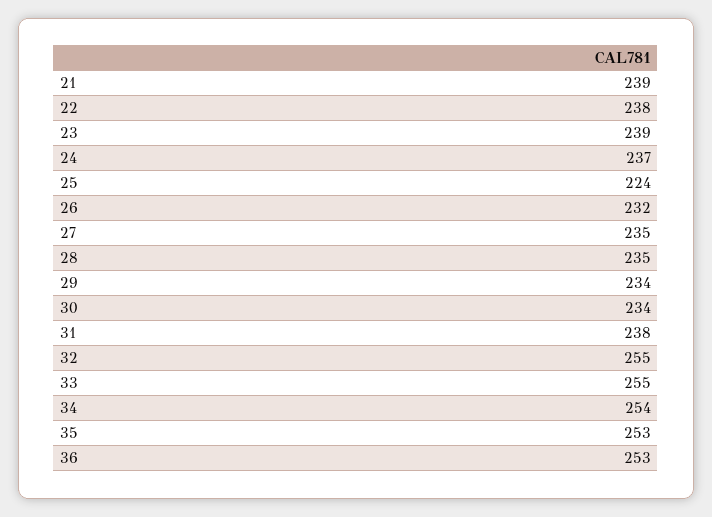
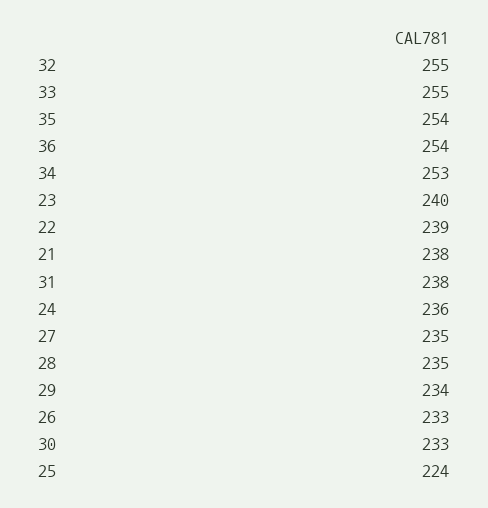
  {
-   "21": 239,
+   "21": 238,
-   "22": 238,
+   "22": 239,
-   "23": 239,
+   "23": 240,
-   "24": 237,
+   "24": 236,
    "25": 224,
-   "26": 232,
+   "26": 233,
    "27": 235,
    "28": 235,
    "29": 234,
-   "30": 234,
+   "30": 233,
    "31": 238,
    "32": 255,
    "33": 255,
-   "34": 254,
+   "34": 253,
-   "35": 253,
+   "35": 254,
-   "36": 253
+   "36": 254
  }

